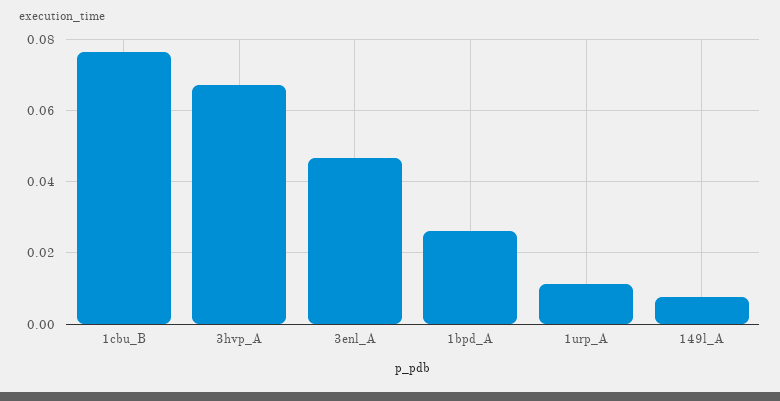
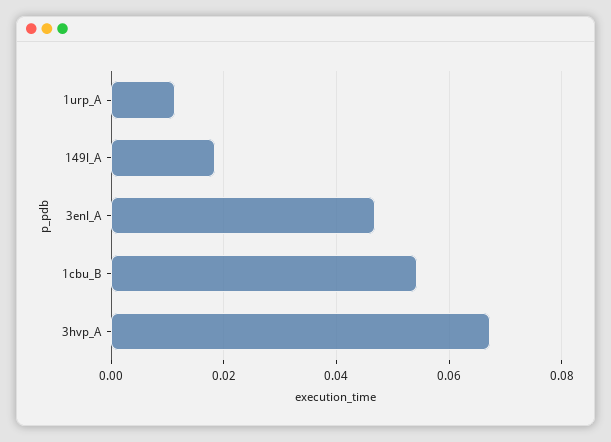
  {
-   "1cbu_B": 0.076,
+   "1cbu_B": 0.054,
    "3hvp_A": 0.068,
    "3enl_A": 0.046,
-   "1bpd_A": 0.026,
    "1urp_A": 0.012,
-   "149l_A": 0.008
+   "149l_A": 0.018
  }

